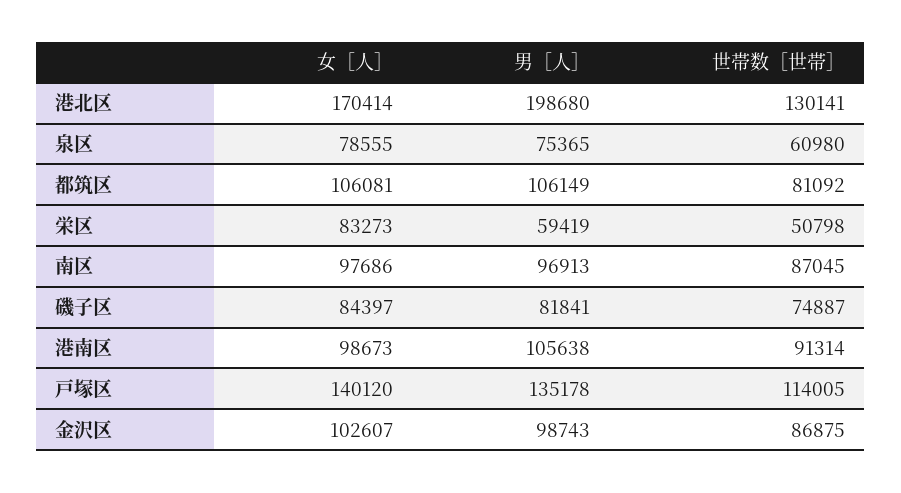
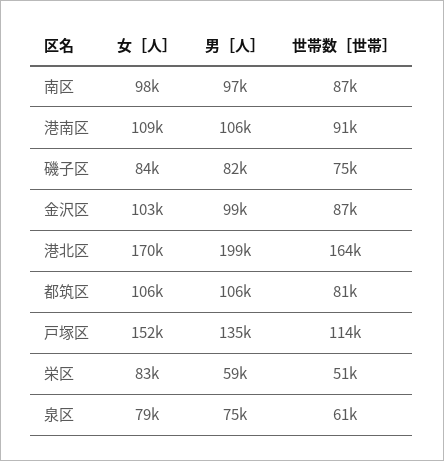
  {
    "女［人］": {
      "港北区": 170414,
      "泉区": 78555,
      "都筑区": 106081,
      "栄区": 83273,
      "南区": 97686,
      "磯子区": 84397,
-     "港南区": 98673,
+     "港南区": 109000,
-     "戸塚区": 140120,
+     "戸塚区": 152000,
      "金沢区": 102607
    },
    "男［人］": {
      "港北区": 198680,
      "泉区": 75365,
      "都筑区": 106149,
      "栄区": 59419,
      "南区": 96913,
      "磯子区": 81841,
      "港南区": 105638,
      "戸塚区": 135178,
      "金沢区": 98743
    },
    "世帯数［世帯］": {
-     "港北区": 130141,
+     "港北区": 164000,
      "泉区": 60980,
      "都筑区": 81092,
      "栄区": 50798,
      "南区": 87045,
      "磯子区": 74887,
      "港南区": 91314,
      "戸塚区": 114005,
      "金沢区": 86875
    }
  }

